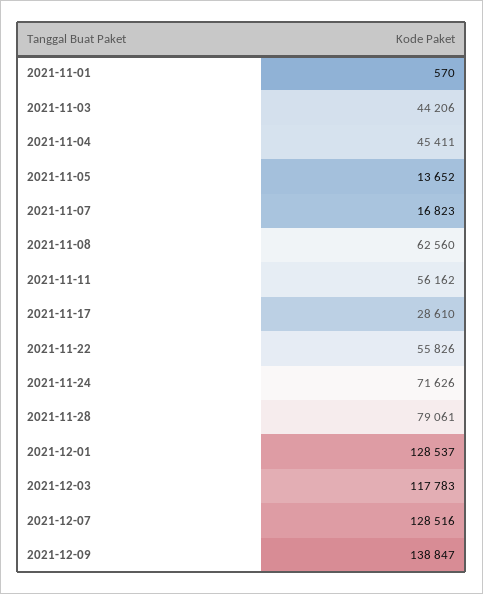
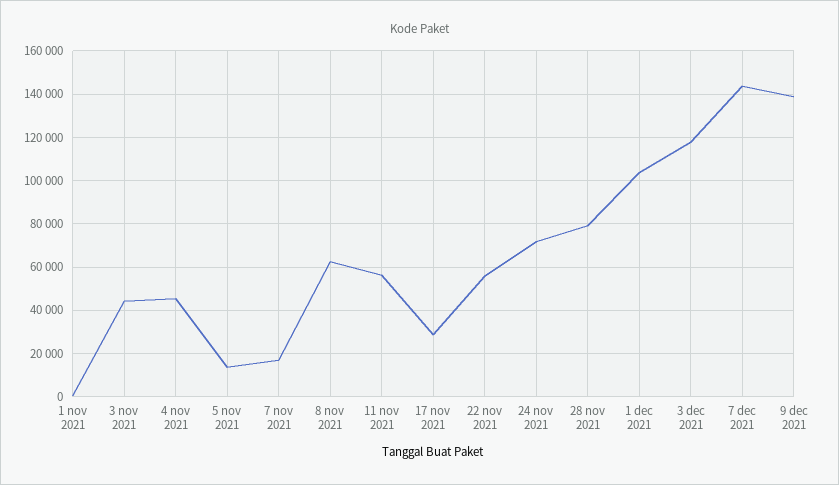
  {
    "2021-11-01": 570,
    "2021-11-03": 44206,
    "2021-11-04": 45411,
    "2021-11-05": 13652,
    "2021-11-07": 16823,
    "2021-11-08": 62560,
    "2021-11-11": 56162,
    "2021-11-17": 28610,
    "2021-11-22": 55826,
    "2021-11-24": 71626,
    "2021-11-28": 79061,
-   "2021-12-01": 128537,
+   "2021-12-01": 105000,
    "2021-12-03": 117783,
-   "2021-12-07": 128516,
+   "2021-12-07": 145000,
    "2021-12-09": 138847
  }

